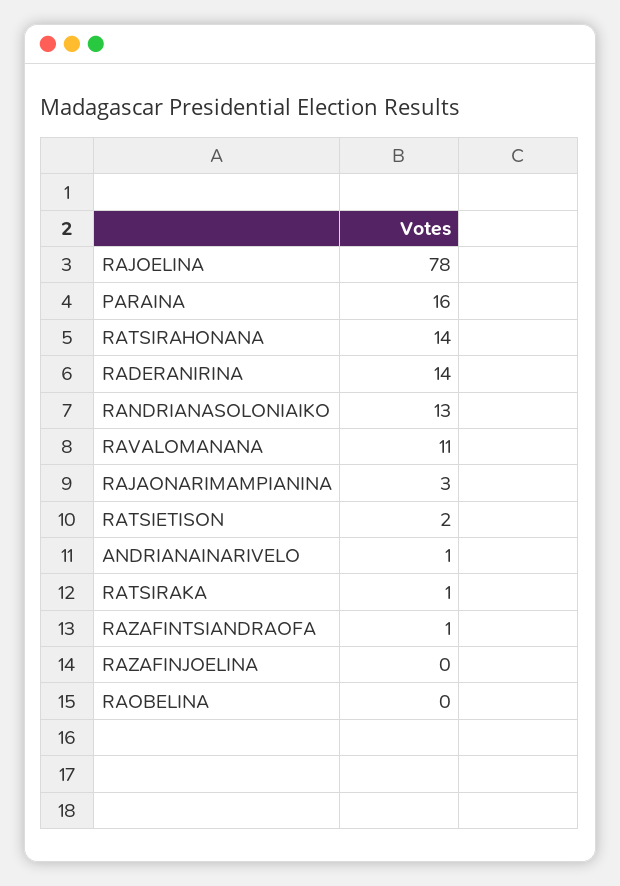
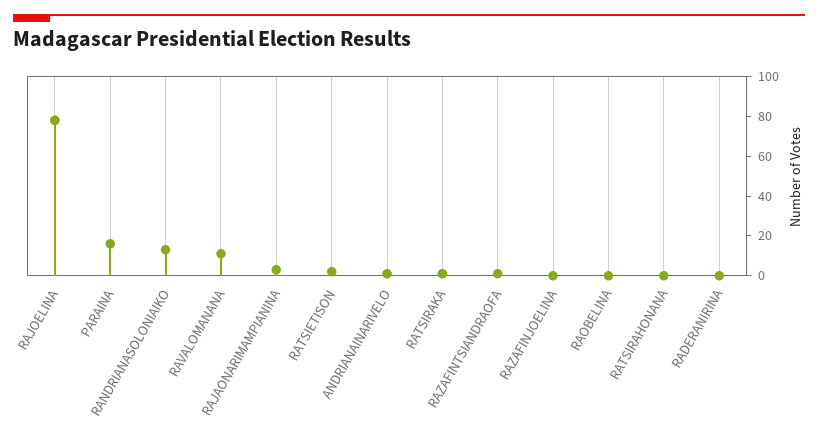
  {
    "RAJOELINA": 78,
    "PARAINA": 16,
-   "RATSIRAHONANA": 14,
+   "RATSIRAHONANA": 0,
-   "RADERANIRINA": 14,
+   "RADERANIRINA": 0,
    "RANDRIANASOLONIAIKO": 13,
    "RAVALOMANANA": 11,
    "RAJAONARIMAMPIANINA": 3,
    "RATSIETISON": 2,
    "ANDRIANAINARIVELO": 1,
    "RATSIRAKA": 1,
    "RAZAFINTSIANDRAOFA": 1,
    "RAZAFINJOELINA": 0,
    "RAOBELINA": 0
  }

